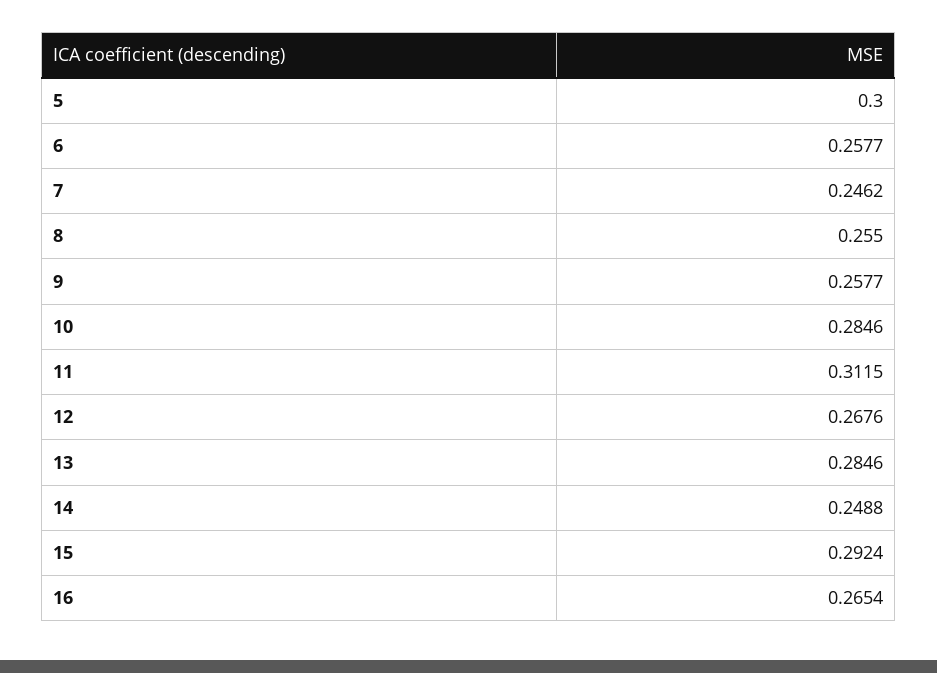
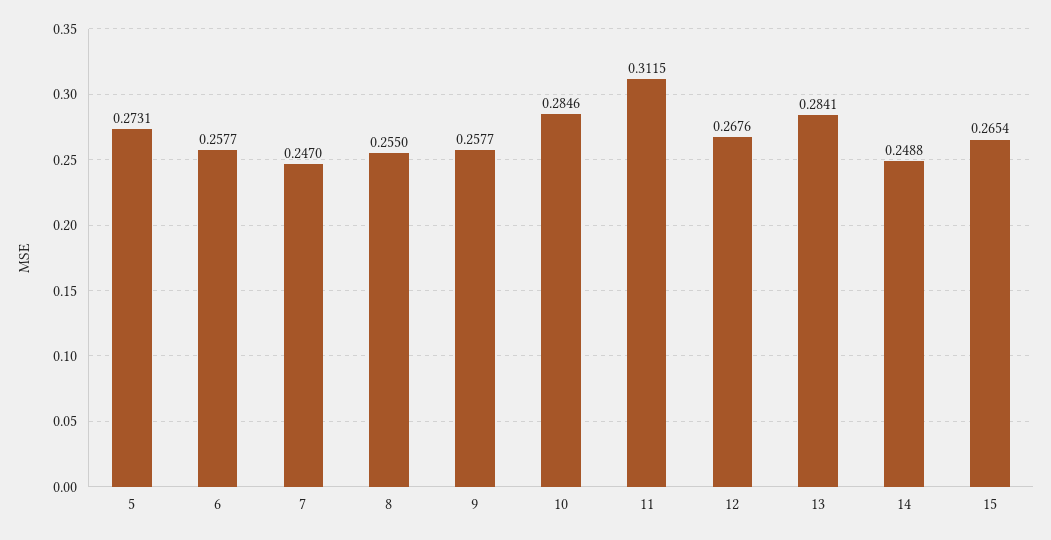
  {
-   "5": 0.3,
+   "5": 0.2731,
    "6": 0.2577,
-   "7": 0.2462,
+   "7": 0.247,
    "8": 0.255,
    "9": 0.2577,
    "10": 0.2846,
    "11": 0.3115,
    "12": 0.2676,
-   "13": 0.2846,
+   "13": 0.2841,
    "14": 0.2488,
-   "15": 0.2924,
+   "15": 0.2654
-   "16": 0.2654
  }

